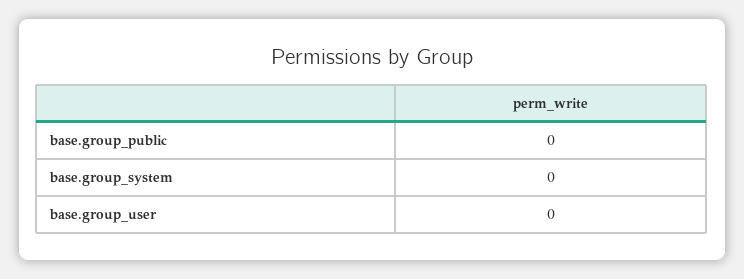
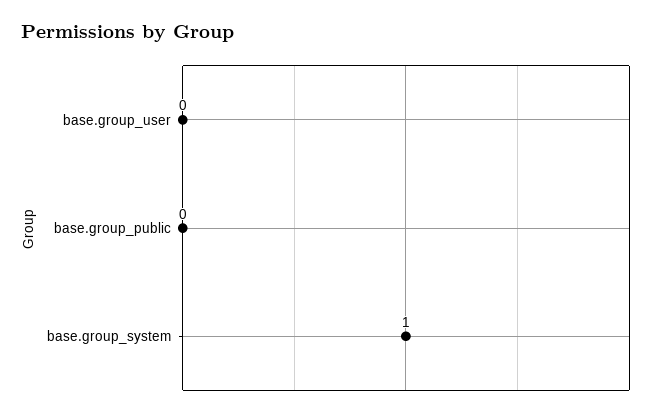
  {
    "base.group_public": 0,
-   "base.group_system": 0,
+   "base.group_system": 1,
    "base.group_user": 0
  }

